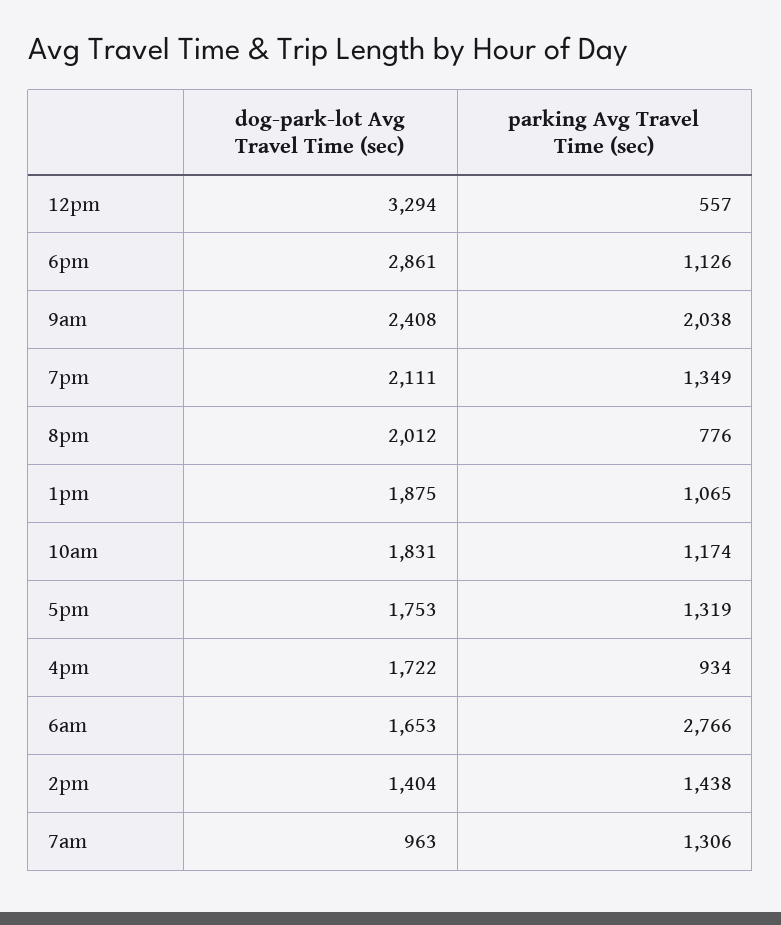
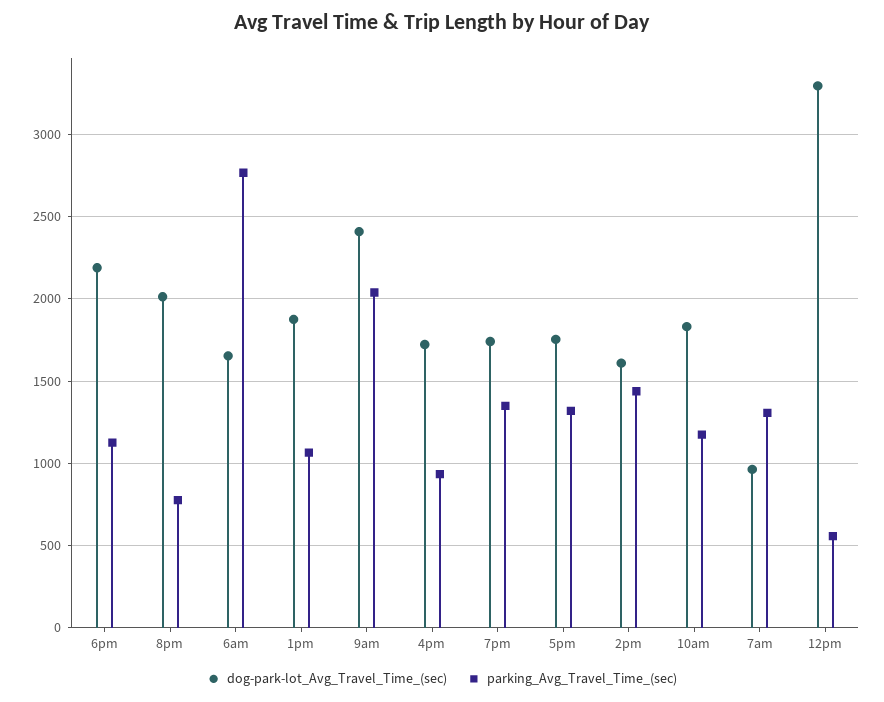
  {
    "dog-park-lot Avg Travel Time (sec)": {
      "12pm": 3294,
-     "6pm": 2861,
+     "6pm": 2200,
      "9am": 2408,
-     "7pm": 2111,
+     "7pm": 1750,
      "8pm": 2012,
      "1pm": 1875,
      "10am": 1831,
      "5pm": 1753,
      "4pm": 1722,
      "6am": 1653,
-     "2pm": 1404,
+     "2pm": 1600,
      "7am": 963
    },
    "parking Avg Travel Time (sec)": {
      "12pm": 557,
      "6pm": 1126,
      "9am": 2038,
      "7pm": 1349,
      "8pm": 776,
      "1pm": 1065,
      "10am": 1174,
      "5pm": 1319,
      "4pm": 934,
      "6am": 2766,
      "2pm": 1438,
      "7am": 1306
    }
  }

